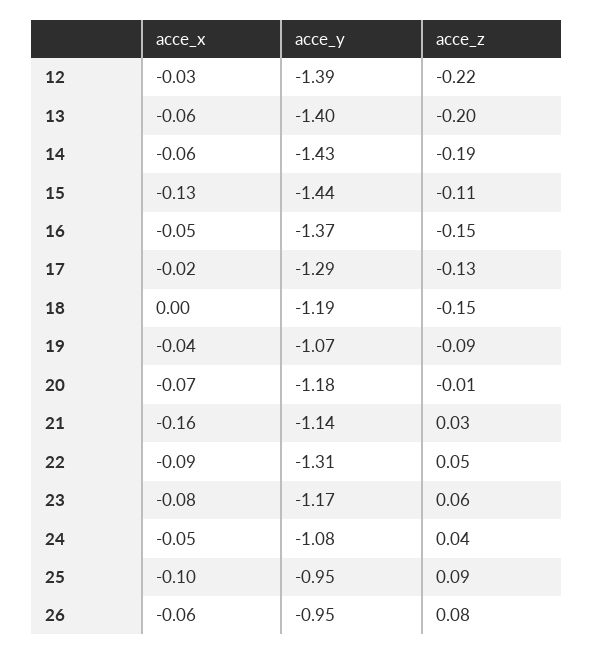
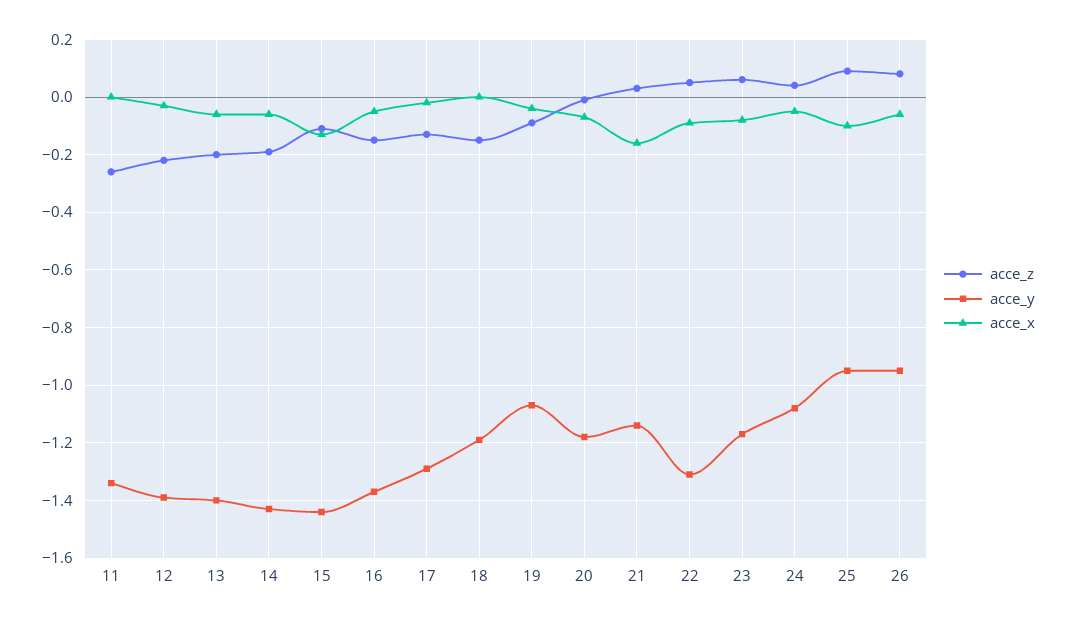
  {
    "acce_x": {
      "12": -0.03,
      "13": -0.06,
      "14": -0.06,
      "15": -0.13,
      "16": -0.05,
      "17": -0.02,
      "18": 0,
      "19": -0.04,
      "20": -0.07,
      "21": -0.16,
      "22": -0.09,
      "23": -0.08,
      "24": -0.05,
      "25": -0.1,
-     "26": -0.06
+     "26": -0.06,
+     "11": 0
    },
    "acce_y": {
      "12": -1.39,
      "13": -1.4,
      "14": -1.43,
      "15": -1.44,
      "16": -1.37,
      "17": -1.29,
      "18": -1.19,
      "19": -1.07,
      "20": -1.18,
      "21": -1.14,
      "22": -1.31,
      "23": -1.17,
      "24": -1.08,
      "25": -0.95,
-     "26": -0.95
+     "26": -0.95,
+     "11": -1.35
    },
    "acce_z": {
      "12": -0.22,
      "13": -0.2,
      "14": -0.19,
      "15": -0.11,
      "16": -0.15,
      "17": -0.13,
      "18": -0.15,
      "19": -0.09,
      "20": -0.01,
      "21": 0.03,
      "22": 0.05,
      "23": 0.06,
      "24": 0.04,
      "25": 0.09,
-     "26": 0.08
+     "26": 0.08,
+     "11": -0.25
    }
  }

